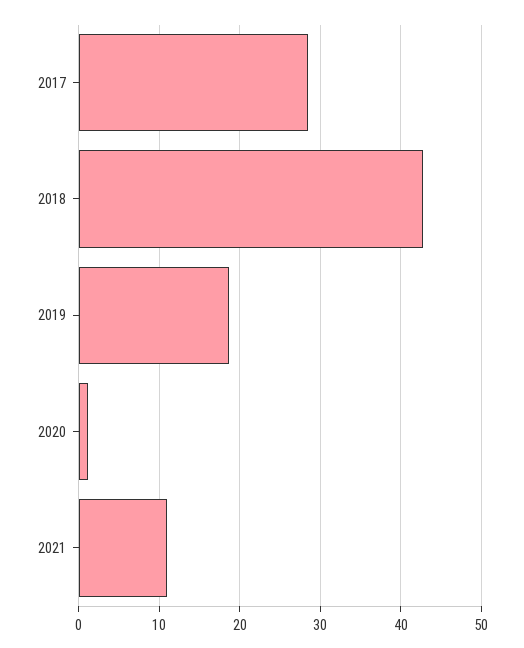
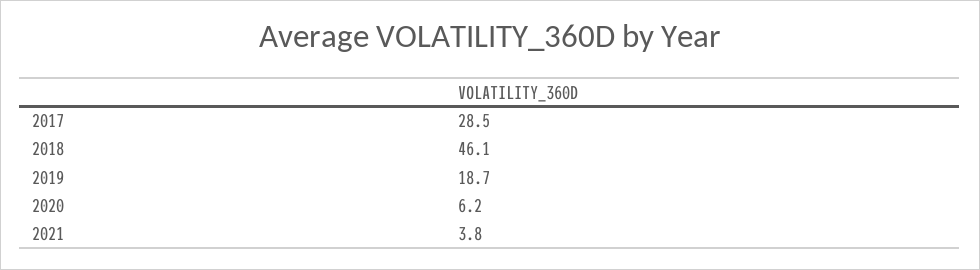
  {
    "2017": 28.5,
-   "2018": 43,
+   "2018": 46.1,
    "2019": 18.7,
-   "2020": 1,
+   "2020": 6.2,
-   "2021": 11
+   "2021": 3.8
  }

